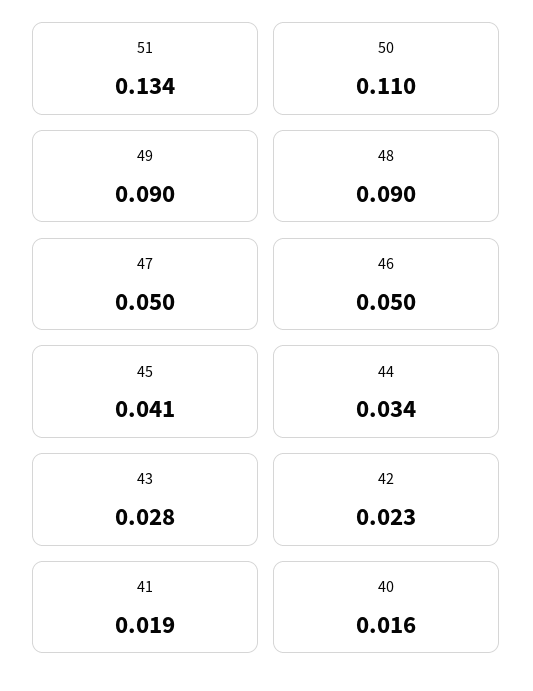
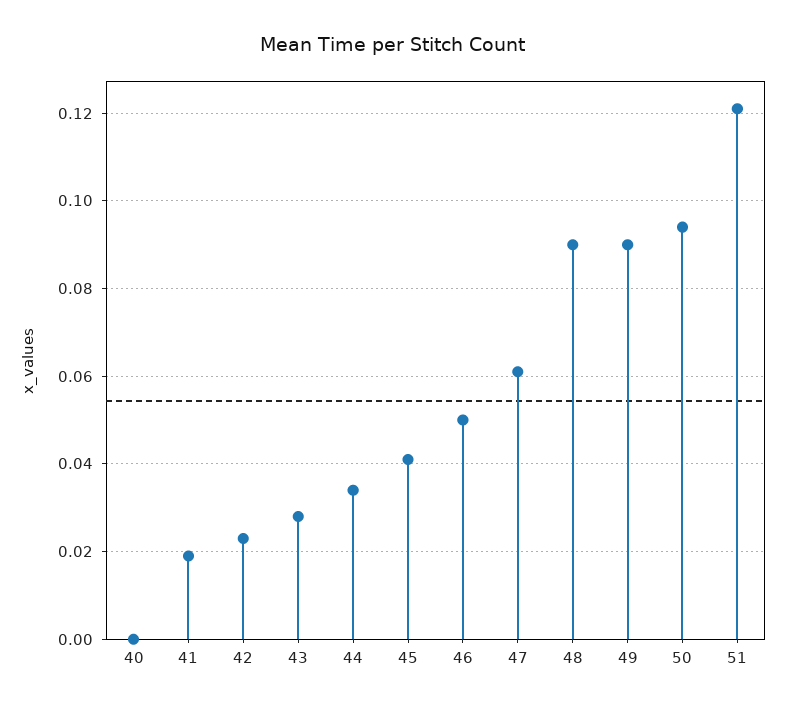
  {
-   "51": 0.134,
+   "51": 0.12,
-   "50": 0.11,
+   "50": 0.095,
    "49": 0.09,
    "48": 0.09,
-   "47": 0.05,
+   "47": 0.06,
    "46": 0.05,
    "45": 0.041,
    "44": 0.034,
    "43": 0.028,
    "42": 0.023,
    "41": 0.019,
-   "40": 0.016
+   "40": 0
  }

